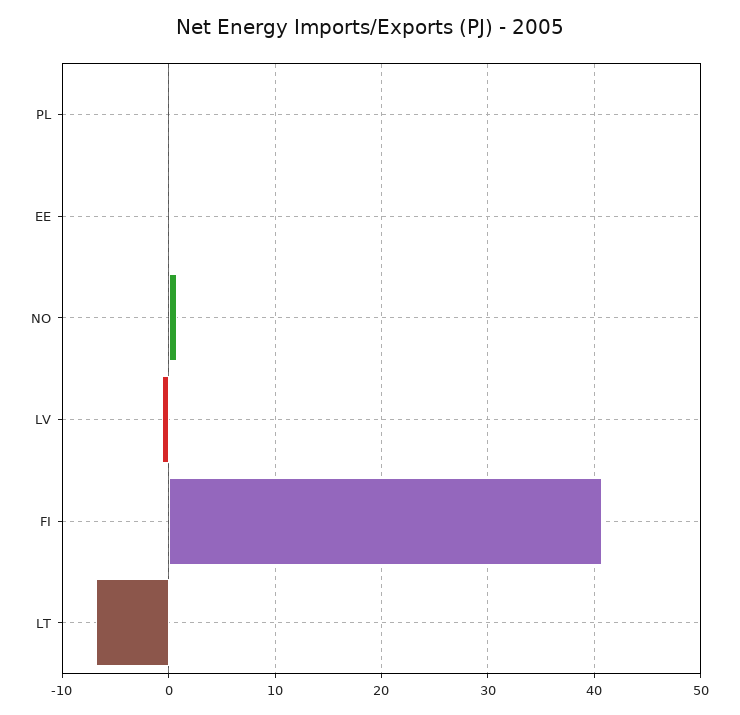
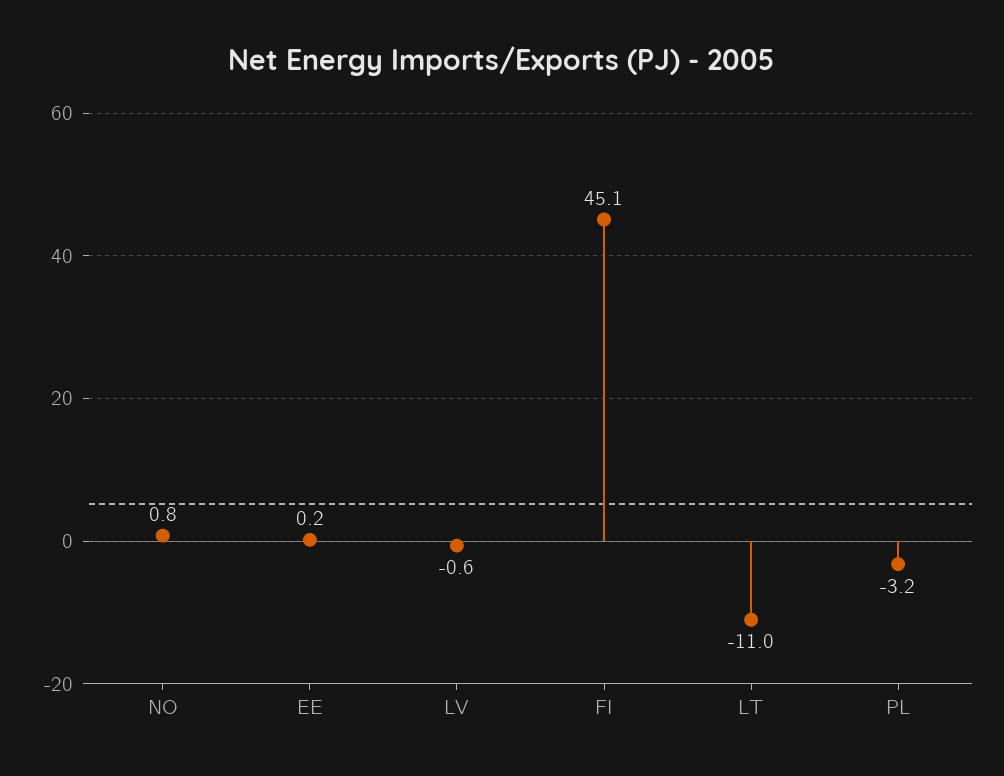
  {
-   "PL": 0,
+   "PL": -3.2,
    "EE": 0.2,
    "NO": 0.8,
    "LV": -0.6,
-   "FI": 41,
+   "FI": 45.1,
-   "LT": -7
+   "LT": -11
  }

